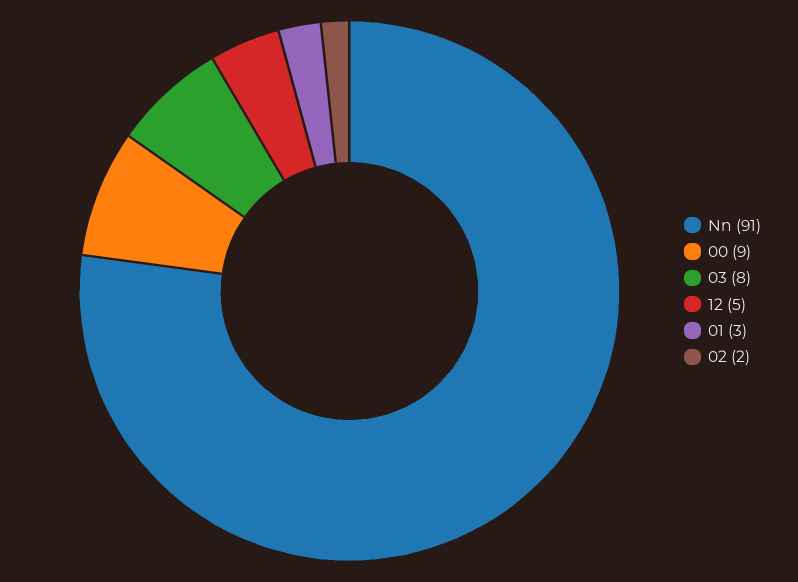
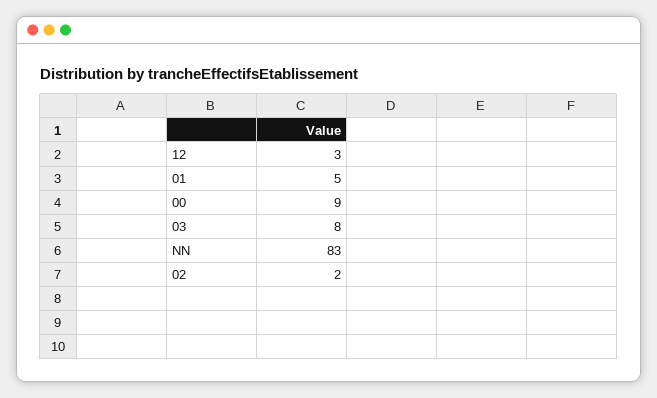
  {
-   "Nn": 91,
+   "Nn": 83,
    "00": 9,
    "03": 8,
-   "12": 5,
+   "12": 3,
-   "01": 3,
+   "01": 5,
    "02": 2
  }

